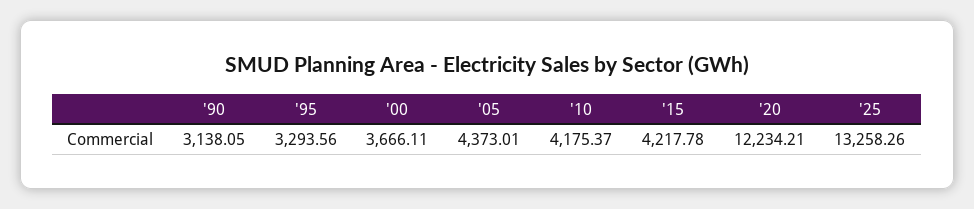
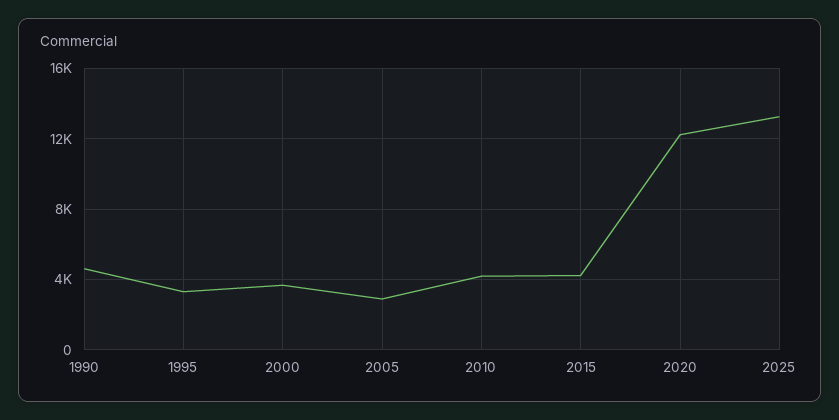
  {
-   "'90": 3138.05,
+   "'90": 4500,
    "'95": 3293.56,
    "'00": 3666.11,
-   "'05": 4373.01,
+   "'05": 3000,
    "'10": 4175.37,
    "'15": 4217.78,
    "'20": 12234.21,
    "'25": 13258.26
  }

